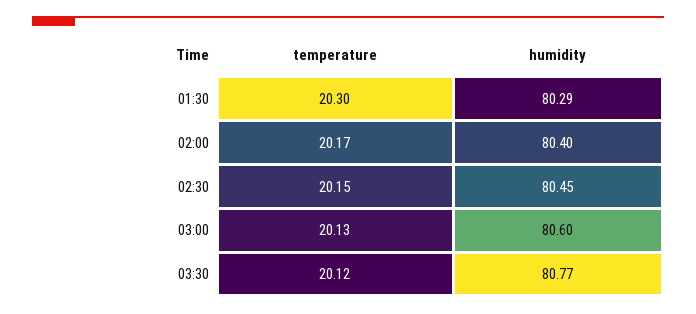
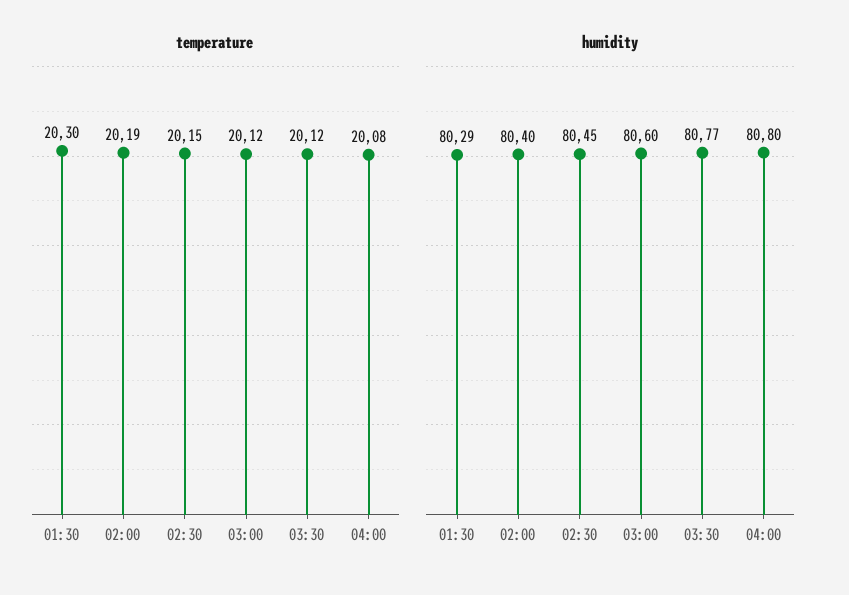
  {
    "temperature": {
      "01:30": 20.3,
-     "02:00": 20.17,
+     "02:00": 20.19,
      "02:30": 20.15,
-     "03:00": 20.13,
+     "03:00": 20.12,
-     "03:30": 20.12
+     "03:30": 20.12,
+     "04:00": 20.08
    },
    "humidity": {
      "01:30": 80.29,
      "02:00": 80.4,
      "02:30": 80.45,
      "03:00": 80.6,
-     "03:30": 80.77
+     "03:30": 80.77,
+     "04:00": 80.8
    }
  }

